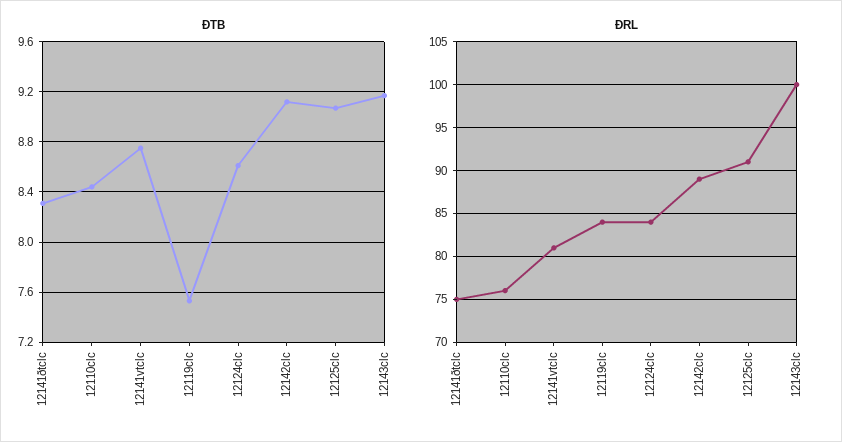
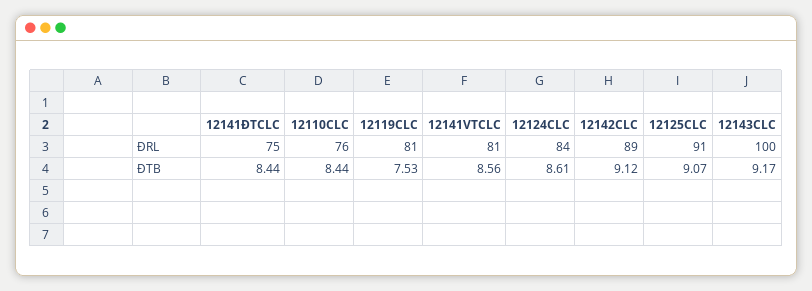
  {
    "ĐTB": {
-     "12141ðtclc": 8.3,
+     "12141ðtclc": 8.44,
      "12110clc": 8.44,
-     "12141vtclc": 8.75,
+     "12141vtclc": 8.56,
      "12119clc": 7.53,
      "12124clc": 8.61,
      "12142clc": 9.12,
      "12125clc": 9.07,
      "12143clc": 9.17
    },
    "ĐRL": {
      "12141ðtclc": 75,
      "12110clc": 76,
      "12141vtclc": 81,
-     "12119clc": 84,
+     "12119clc": 81,
      "12124clc": 84,
      "12142clc": 89,
      "12125clc": 91,
      "12143clc": 100
    }
  }

